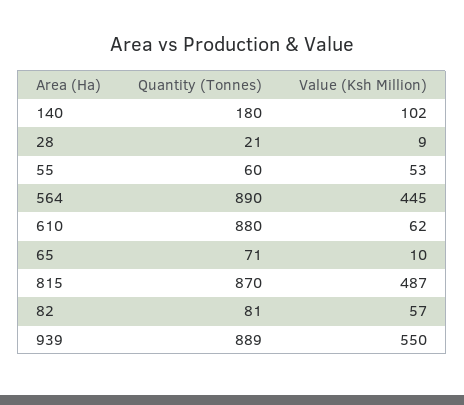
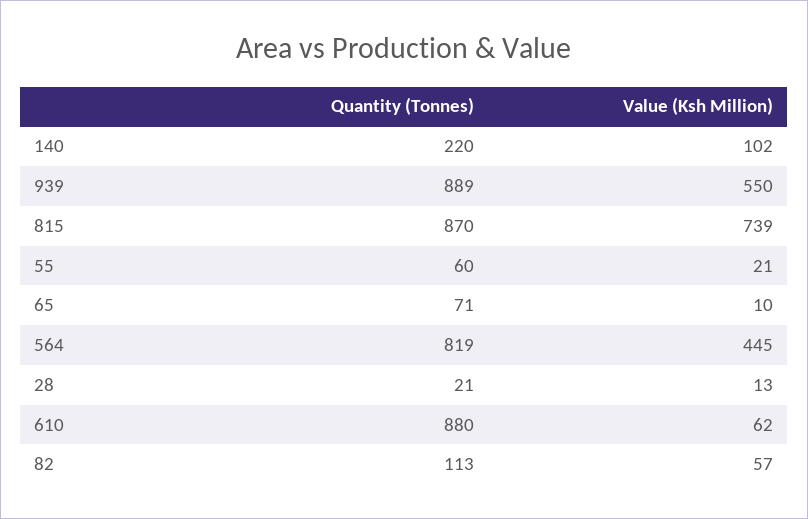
  {
    "Quantity (Tonnes)": {
-     "140": 180,
+     "140": 220,
      "28": 21,
      "55": 60,
-     "564": 890,
+     "564": 819,
      "610": 880,
      "65": 71,
      "815": 870,
-     "82": 81,
+     "82": 113,
      "939": 889
    },
    "Value (Ksh Million)": {
      "140": 102,
-     "28": 9,
+     "28": 13,
-     "55": 53,
+     "55": 21,
      "564": 445,
      "610": 62,
      "65": 10,
-     "815": 487,
+     "815": 739,
      "82": 57,
      "939": 550
    }
  }

